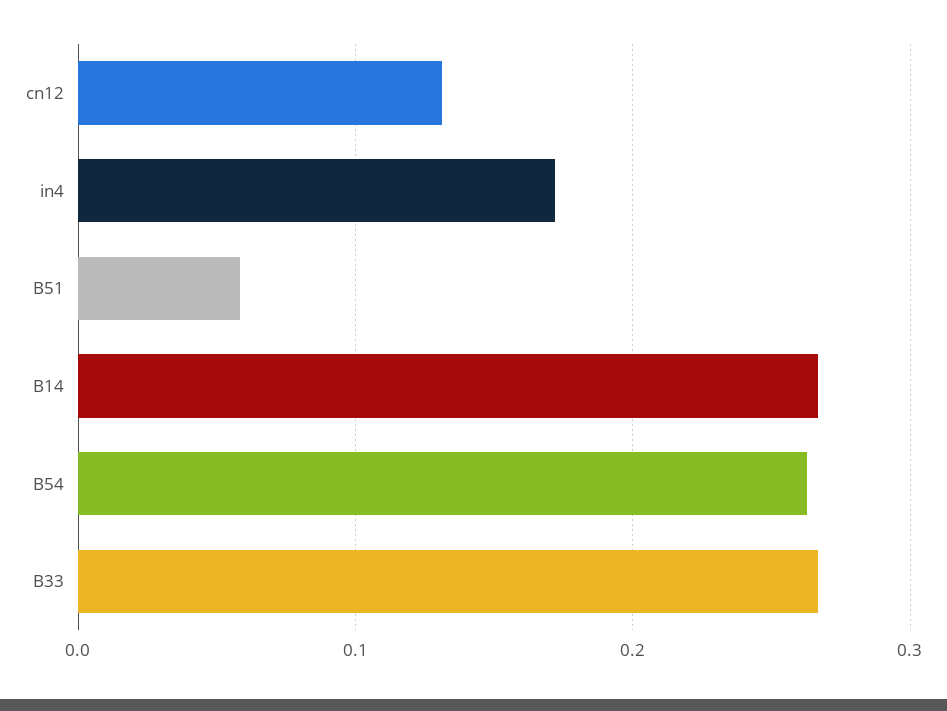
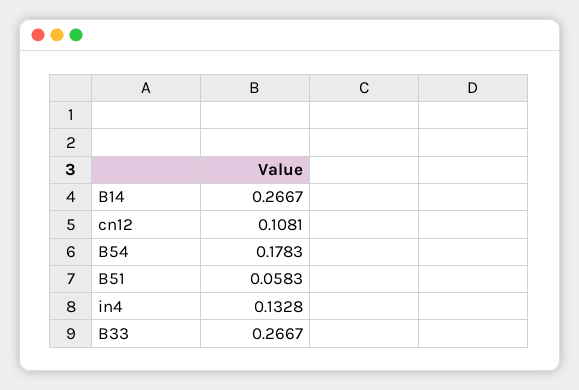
  {
-   "cn12": 0.13,
+   "cn12": 0.1081,
-   "in4": 0.17,
+   "in4": 0.1328,
    "B51": 0.0583,
    "B14": 0.2667,
-   "B54": 0.26,
+   "B54": 0.1783,
    "B33": 0.2667
  }

